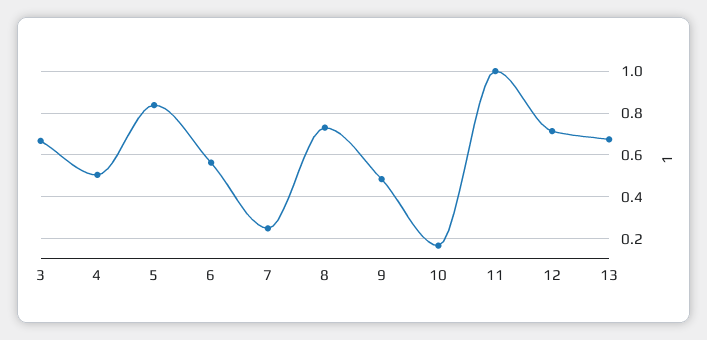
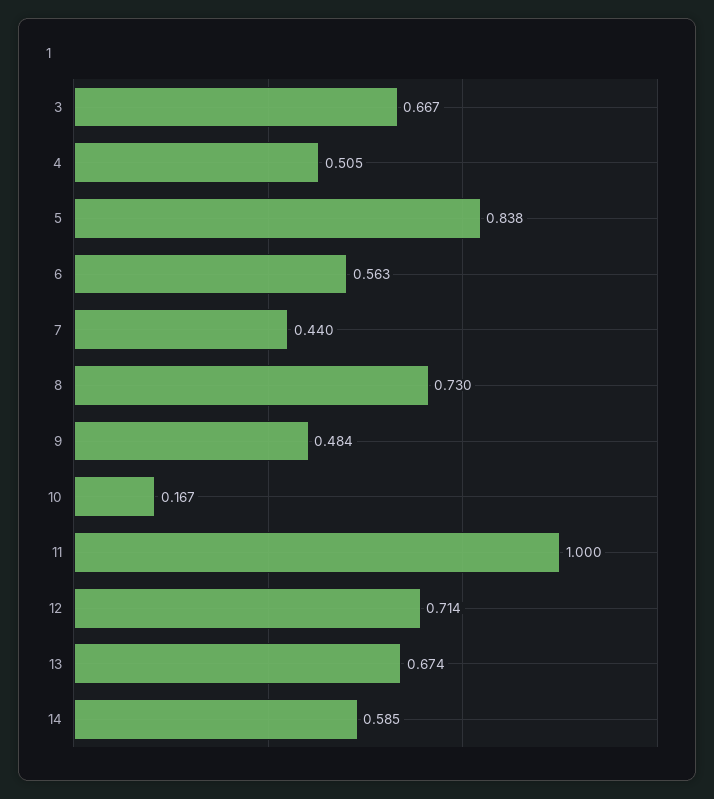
  {
    "3": 0.667,
    "4": 0.505,
    "5": 0.838,
    "6": 0.563,
-   "7": 0.25,
+   "7": 0.44,
    "8": 0.73,
    "9": 0.484,
    "10": 0.167,
    "11": 1,
    "12": 0.714,
-   "13": 0.674
+   "13": 0.674,
+   "14": 0.585
  }

